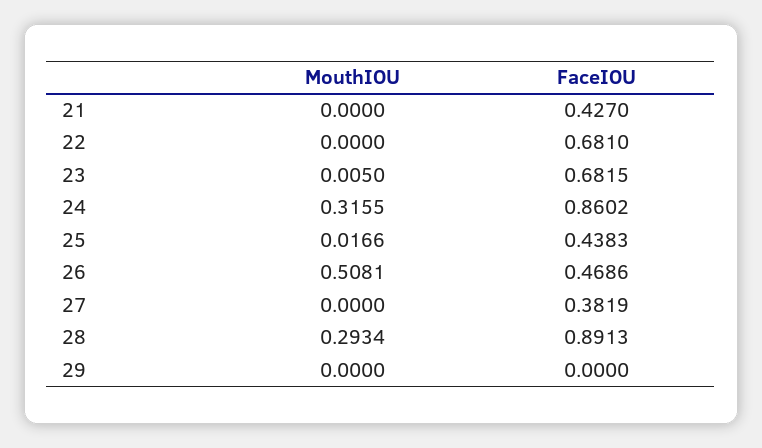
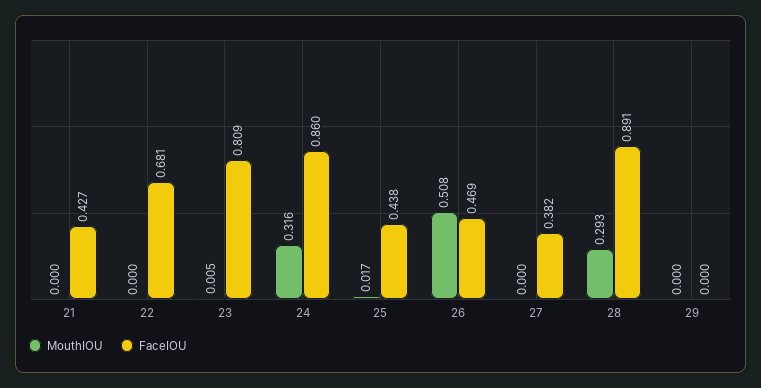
  {
    "MouthIOU": {
      "21": 0,
      "22": 0,
      "23": 0.005,
      "24": 0.3155,
      "25": 0.0166,
      "26": 0.5081,
      "27": 0,
      "28": 0.2934,
      "29": 0
    },
    "FaceIOU": {
      "21": 0.427,
      "22": 0.681,
-     "23": 0.6815,
+     "23": 0.809,
      "24": 0.8602,
      "25": 0.4383,
      "26": 0.4686,
      "27": 0.3819,
      "28": 0.8913,
      "29": 0
    }
  }

